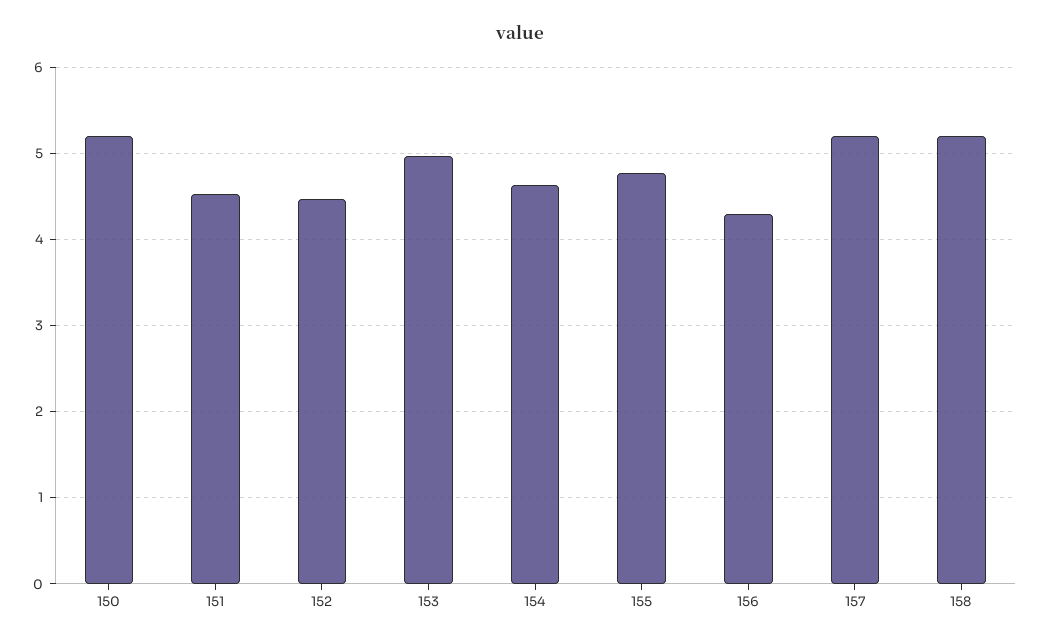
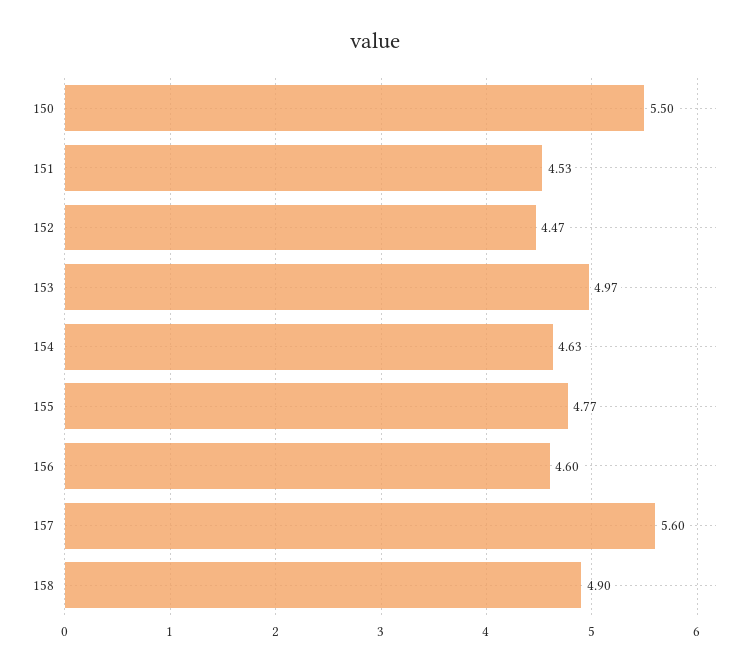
  {
-   "150": 5.2,
+   "150": 5.5,
    "151": 4.53,
    "152": 4.47,
    "153": 4.97,
    "154": 4.63,
    "155": 4.77,
-   "156": 4.3,
+   "156": 4.6,
-   "157": 5.2,
+   "157": 5.6,
-   "158": 5.2
+   "158": 4.9
  }

